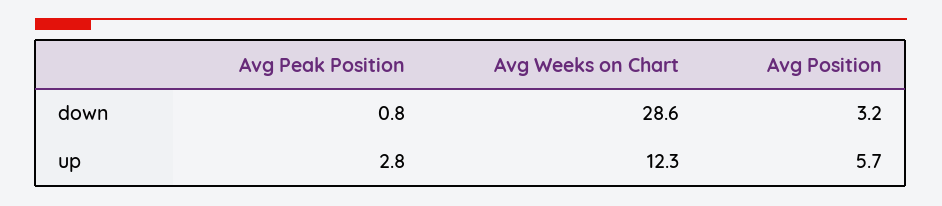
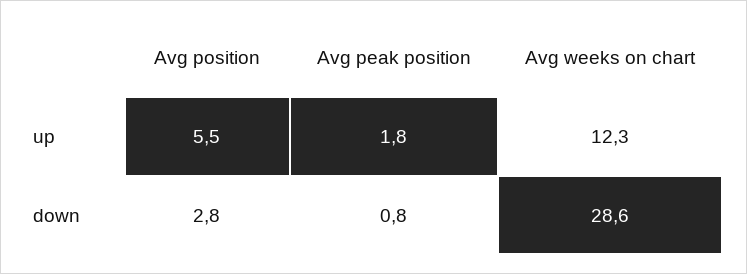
  {
    "Avg Peak Position": {
      "down": 0.8,
-     "up": 2.8
+     "up": 1.8
    },
    "Avg Weeks on Chart": {
      "down": 28.6,
      "up": 12.3
    },
    "Avg Position": {
-     "down": 3.2,
+     "down": 2.8,
-     "up": 5.7
+     "up": 5.5
    }
  }

